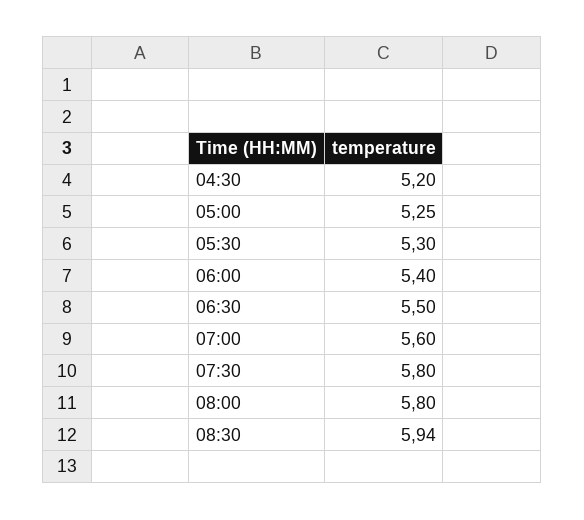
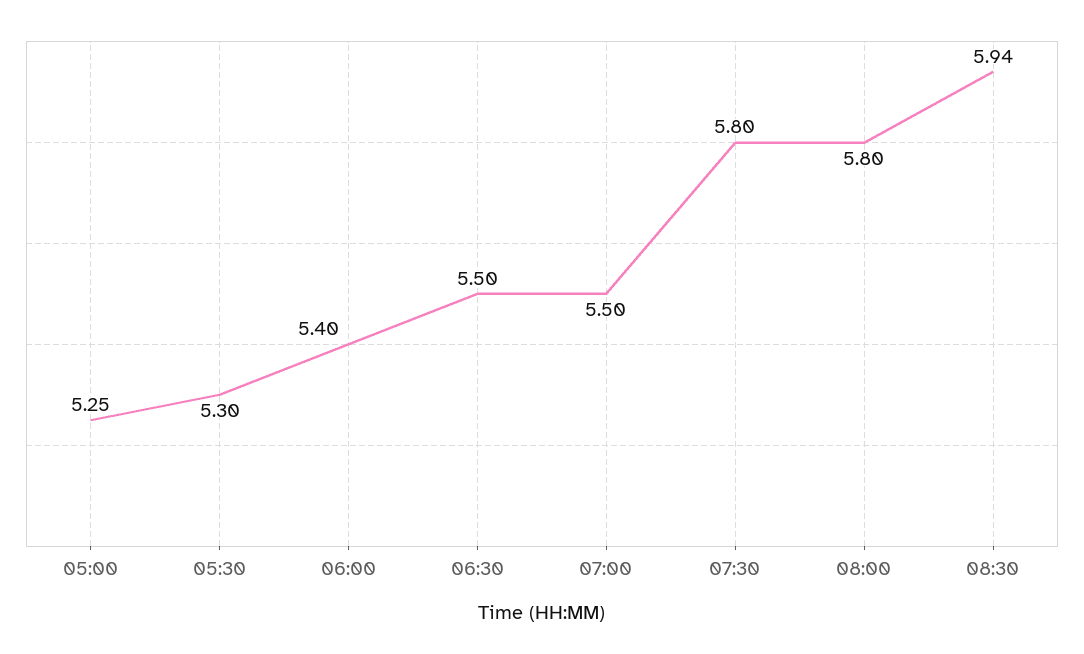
  {
-   "04:30": 5.2,
    "05:00": 5.25,
    "05:30": 5.3,
    "06:00": 5.4,
    "06:30": 5.5,
-   "07:00": 5.6,
+   "07:00": 5.5,
    "07:30": 5.8,
    "08:00": 5.8,
    "08:30": 5.94
  }

